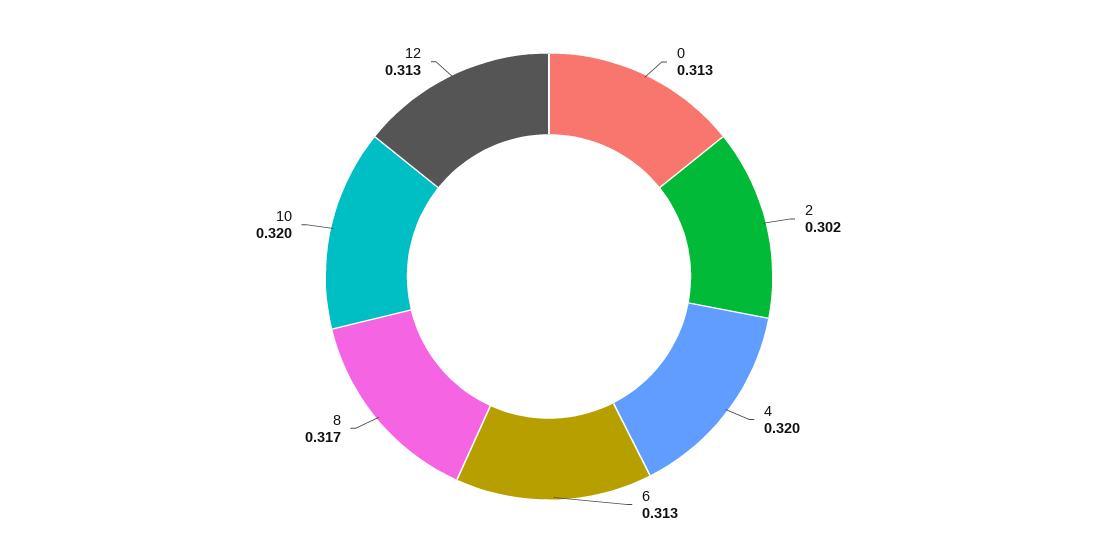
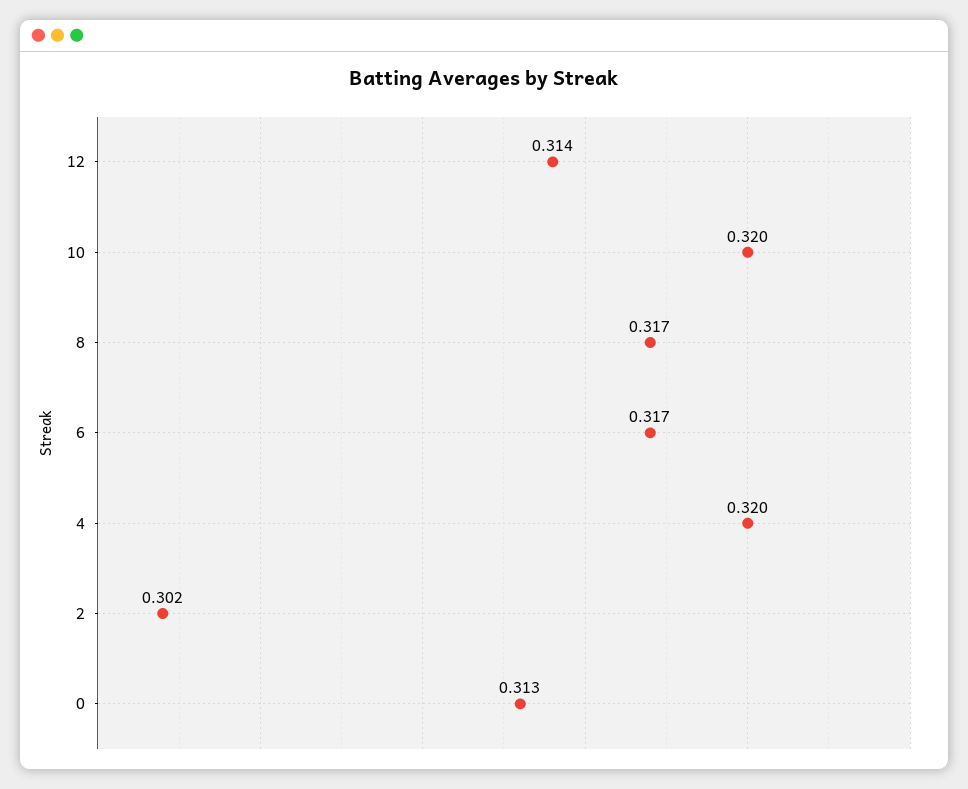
  {
    "0": 0.313,
    "2": 0.302,
    "4": 0.32,
-   "6": 0.313,
+   "6": 0.317,
    "8": 0.317,
    "10": 0.32,
-   "12": 0.313
+   "12": 0.314
  }

